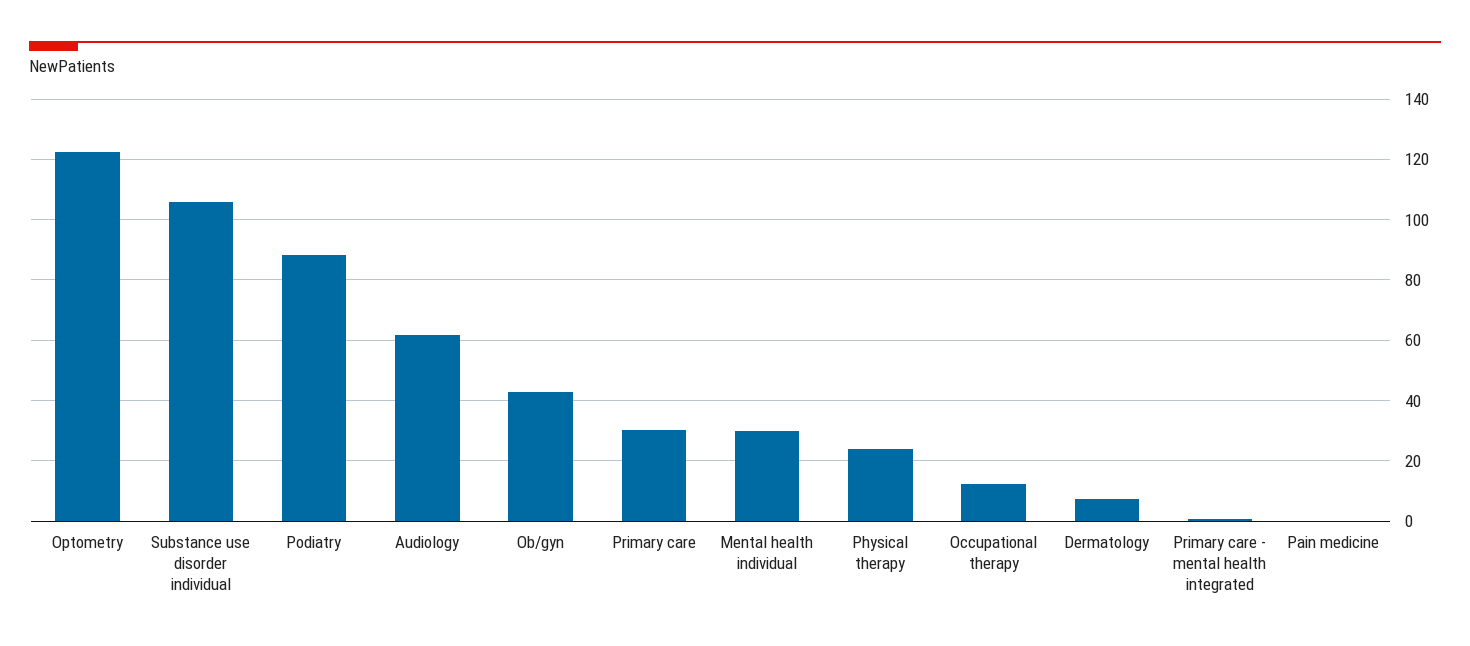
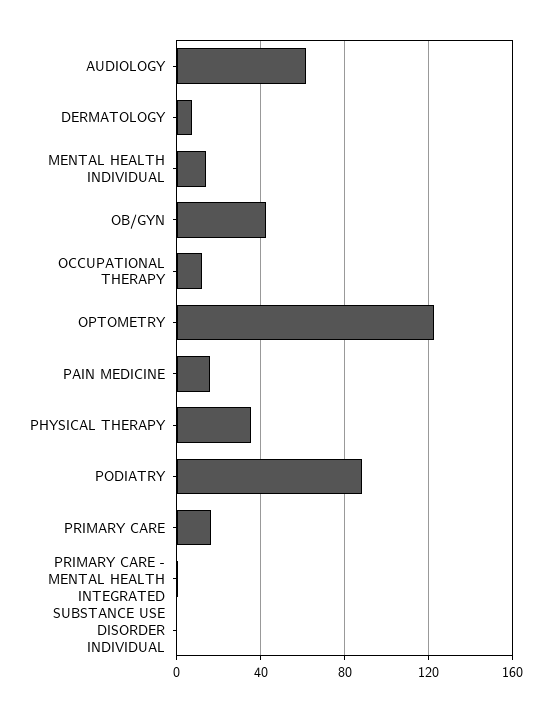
  {
    "Optometry": 122,
-   "Substance use disorder individual": 106,
+   "Substance use disorder individual": 0,
    "Podiatry": 88,
    "Audiology": 62,
    "Ob/gyn": 42,
-   "Primary care": 30,
+   "Primary care": 15,
-   "Mental health individual": 30,
+   "Mental health individual": 15,
-   "Physical therapy": 24,
+   "Physical therapy": 35,
    "Occupational therapy": 12,
    "Dermatology": 8,
    "Primary care - mental health integrated": 0,
-   "Pain medicine": 0
+   "Pain medicine": 15
  }

